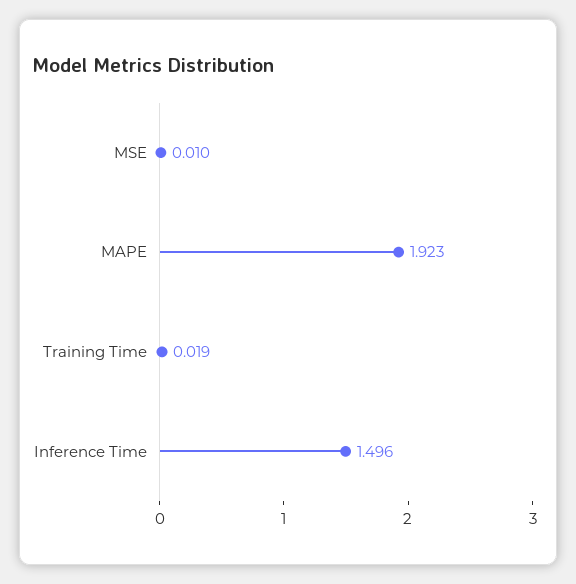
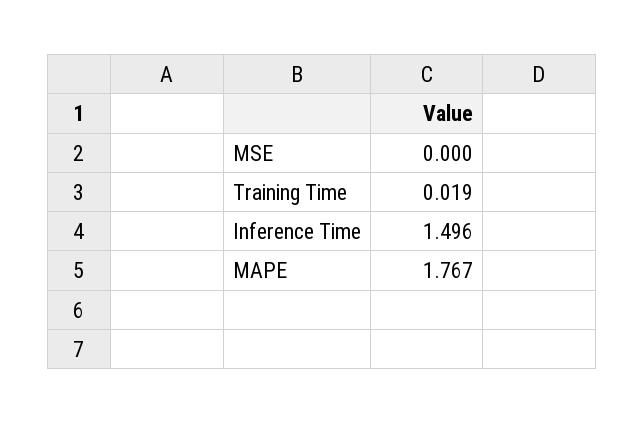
  {
-   "MSE": 0.01,
+   "MSE": 0,
-   "MAPE": 1.923,
+   "MAPE": 1.767,
    "Training Time": 0.019,
    "Inference Time": 1.496
  }

